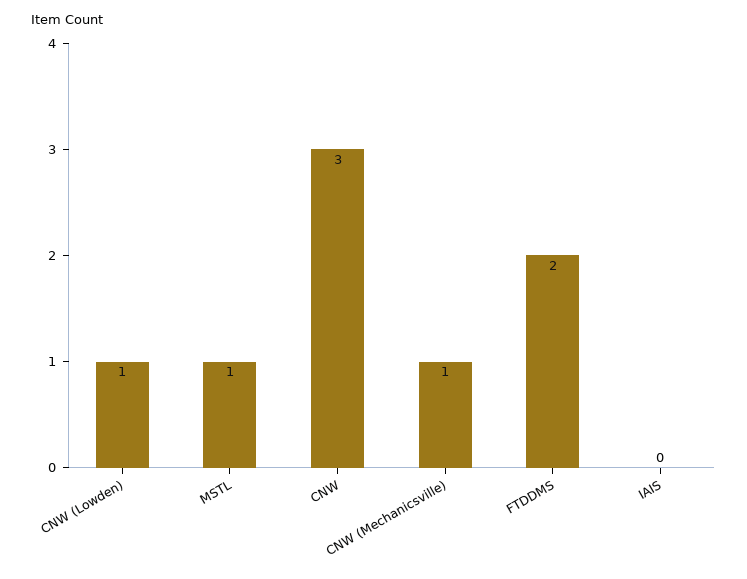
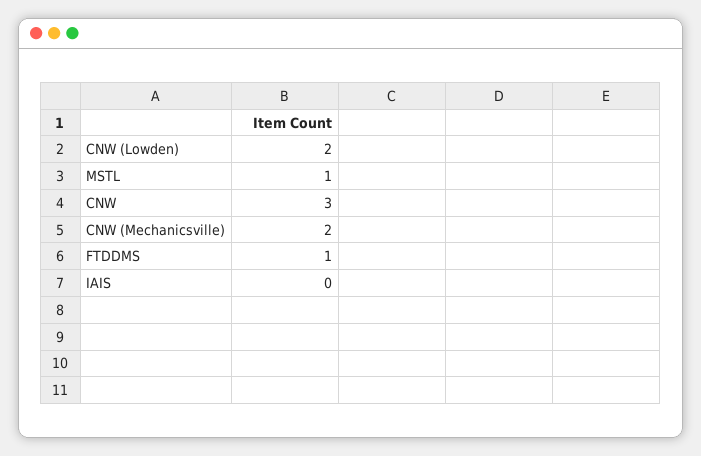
  {
-   "CNW (Lowden)": 1,
+   "CNW (Lowden)": 2,
    "MSTL": 1,
    "CNW": 3,
-   "CNW (Mechanicsville)": 1,
+   "CNW (Mechanicsville)": 2,
-   "FTDDMS": 2,
+   "FTDDMS": 1,
    "IAIS": 0
  }

